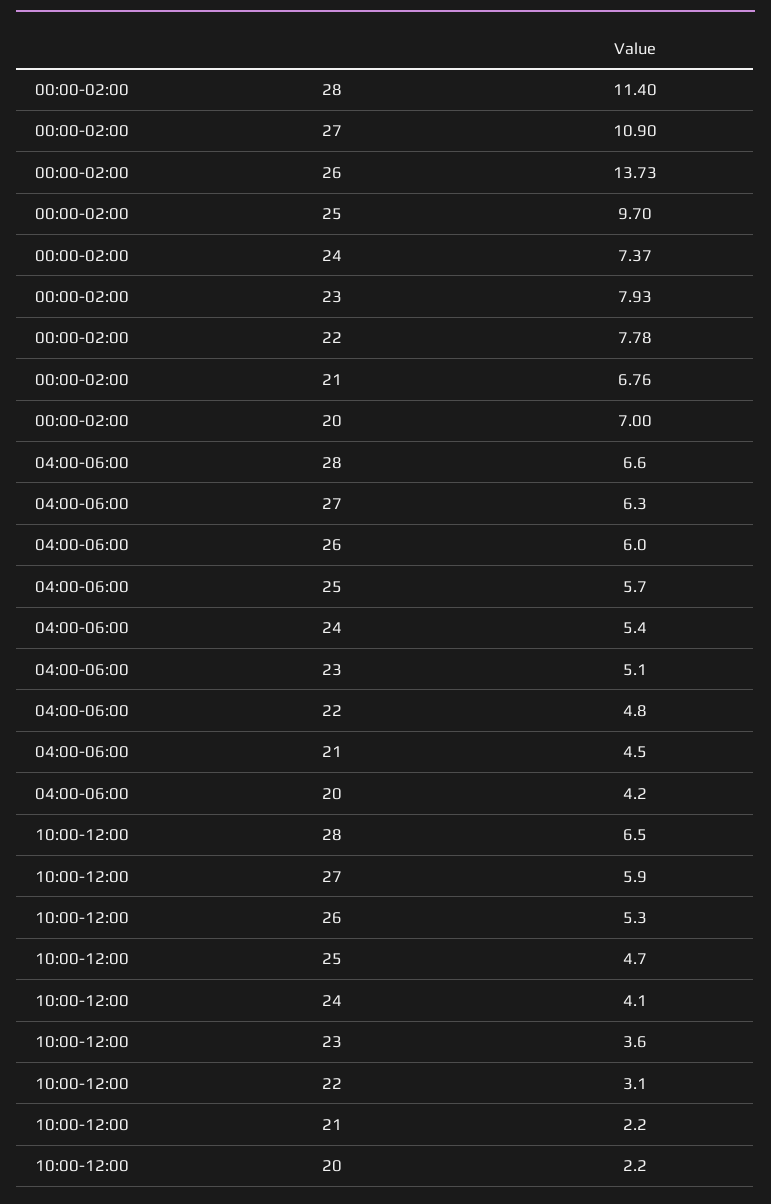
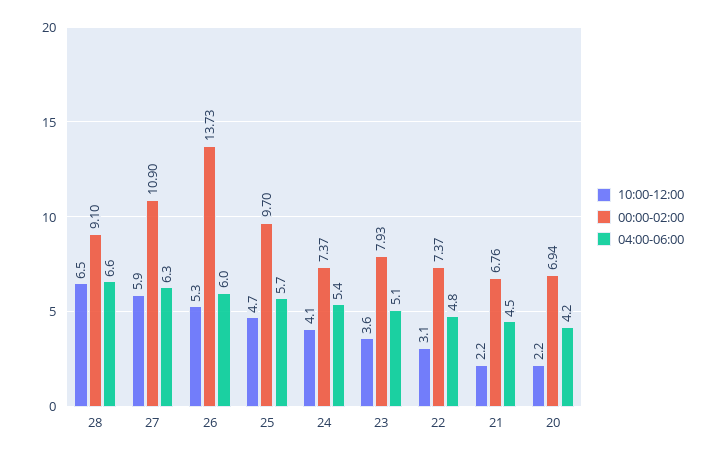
  {
    "00:00-02:00": {
-     "28": 11.4,
+     "28": 9.1,
      "27": 10.9,
      "26": 13.73,
      "25": 9.7,
      "24": 7.37,
      "23": 7.93,
-     "22": 7.78,
+     "22": 7.37,
      "21": 6.76,
-     "20": 7
+     "20": 6.94
    },
    "04:00-06:00": {
      "28": 6.6,
      "27": 6.3,
      "26": 6,
      "25": 5.7,
      "24": 5.4,
      "23": 5.1,
      "22": 4.8,
      "21": 4.5,
      "20": 4.2
    },
    "10:00-12:00": {
      "28": 6.5,
      "27": 5.9,
      "26": 5.3,
      "25": 4.7,
      "24": 4.1,
      "23": 3.6,
      "22": 3.1,
      "21": 2.2,
      "20": 2.2
    }
  }

